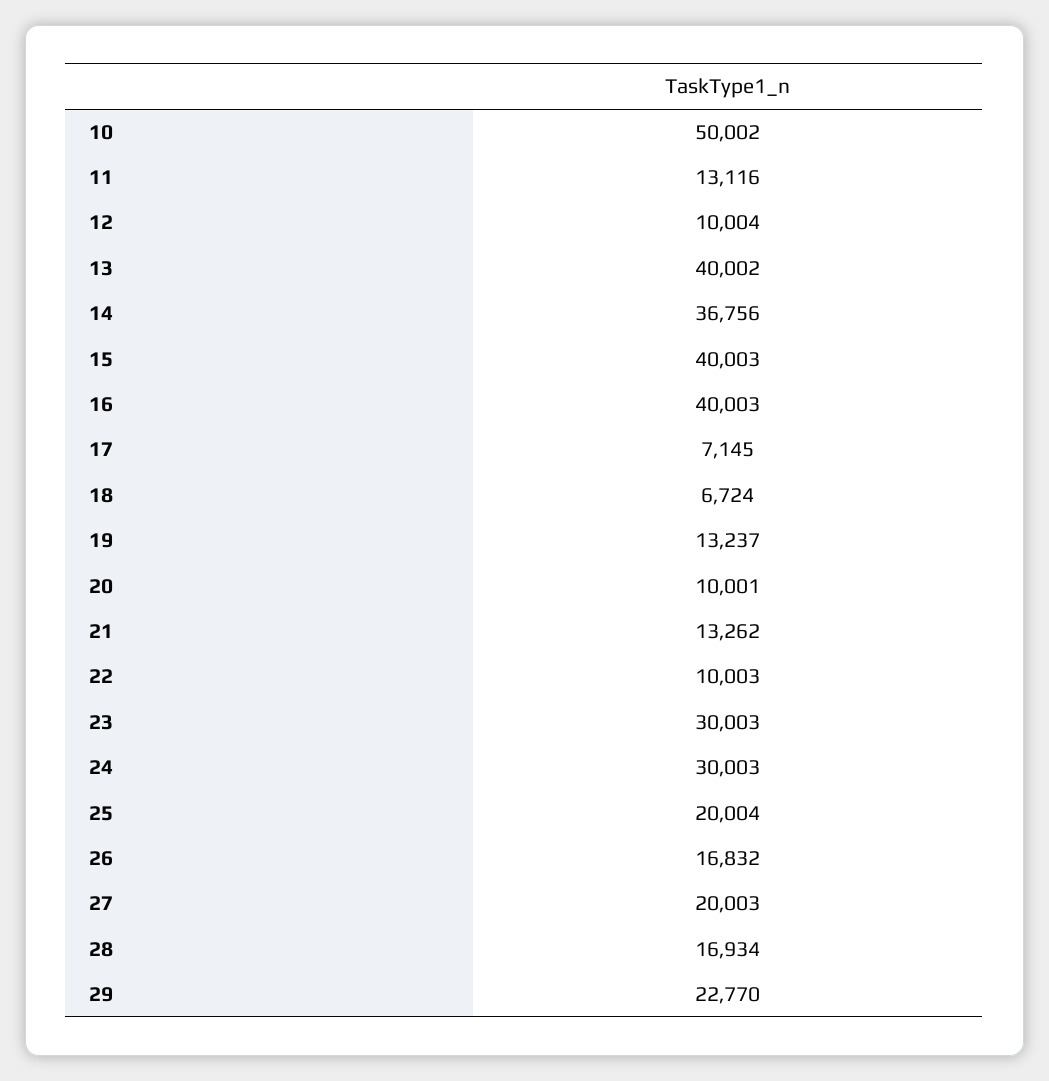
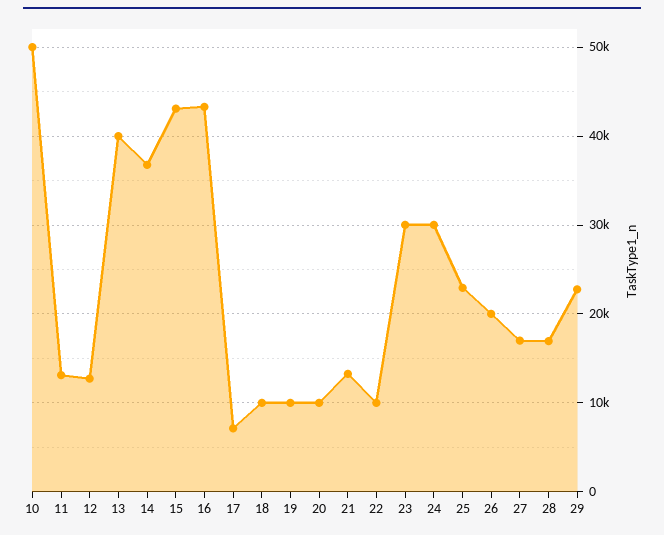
  {
    "10": 50002,
    "11": 13116,
-   "12": 10004,
+   "12": 13000,
    "13": 40002,
    "14": 36756,
-   "15": 40003,
+   "15": 43000,
-   "16": 40003,
+   "16": 43000,
    "17": 7145,
-   "18": 6724,
+   "18": 10000,
-   "19": 13237,
+   "19": 10000,
    "20": 10001,
    "21": 13262,
    "22": 10003,
    "23": 30003,
    "24": 30003,
-   "25": 20004,
+   "25": 23000,
-   "26": 16832,
+   "26": 20000,
-   "27": 20003,
+   "27": 17000,
    "28": 16934,
    "29": 22770
  }

